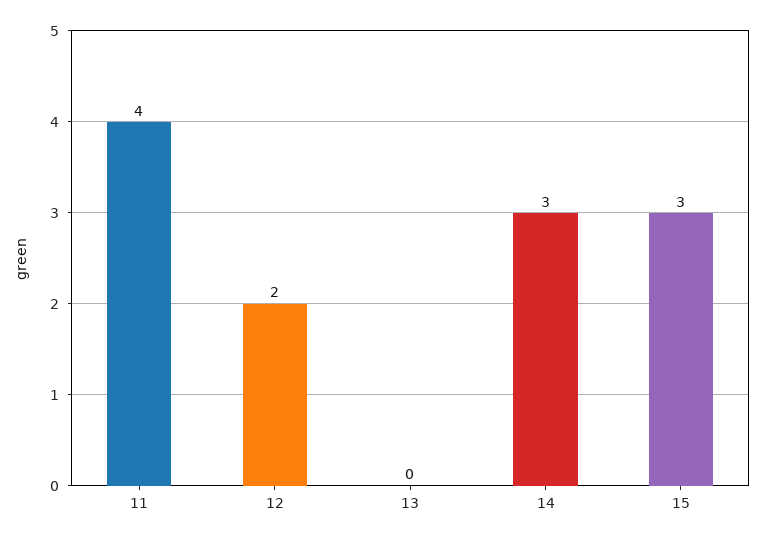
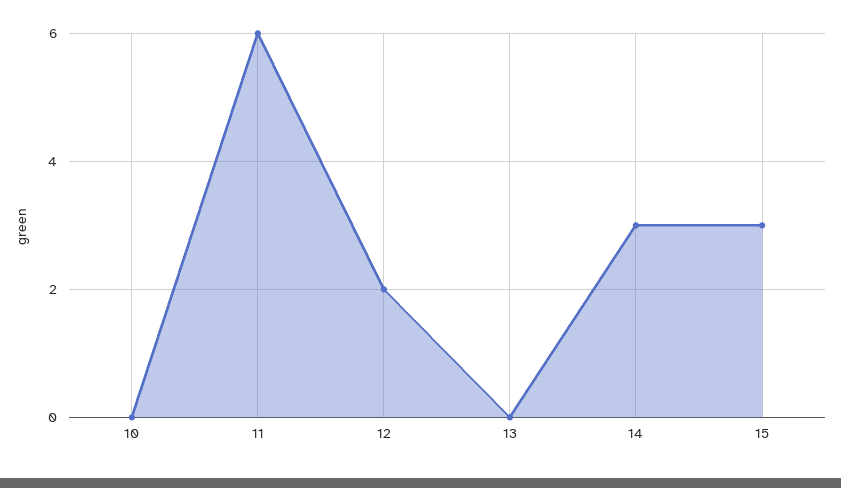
  {
-   "11": 4,
+   "11": 6,
    "12": 2,
    "13": 0,
    "14": 3,
-   "15": 3
+   "15": 3,
+   "10": 0
  }

